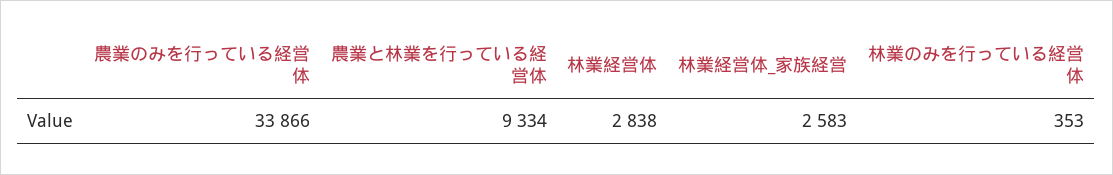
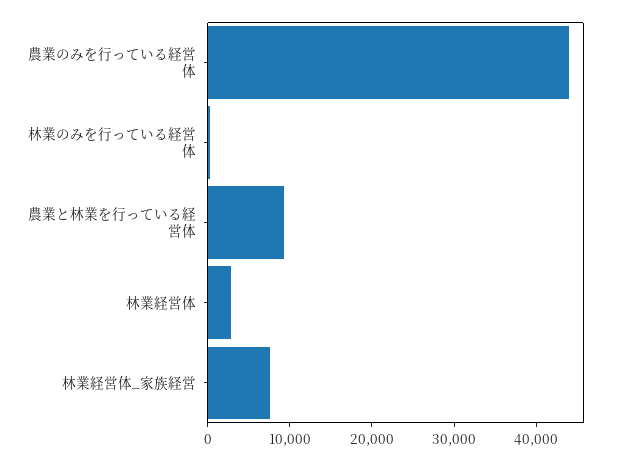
  {
-   "農業のみを行っている経営体": 33866,
+   "農業のみを行っている経営体": 44000,
    "農業と林業を行っている経営体": 9334,
    "林業経営体": 2838,
-   "林業経営体_家族経営": 2583,
+   "林業経営体_家族経営": 8000,
    "林業のみを行っている経営体": 353
  }

